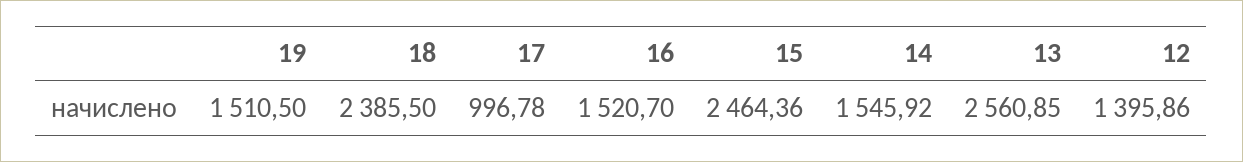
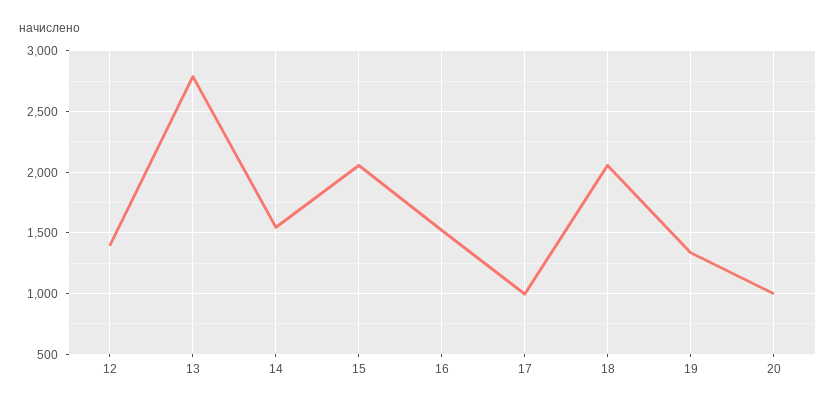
  {
-   "19": 1510.5,
+   "19": 1350,
-   "18": 2385.5,
+   "18": 2050,
    "17": 996.78,
    "16": 1520.7,
-   "15": 2464.36,
+   "15": 2050,
    "14": 1545.92,
-   "13": 2560.85,
+   "13": 2800,
-   "12": 1395.86
+   "12": 1395.86,
+   "20": 1000
  }

